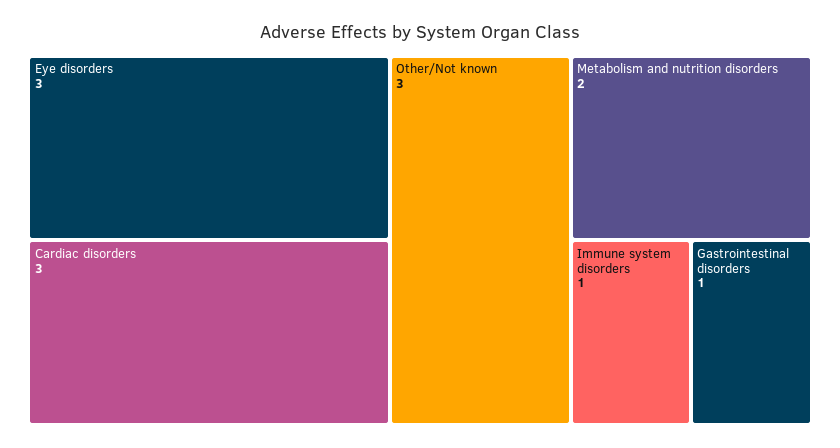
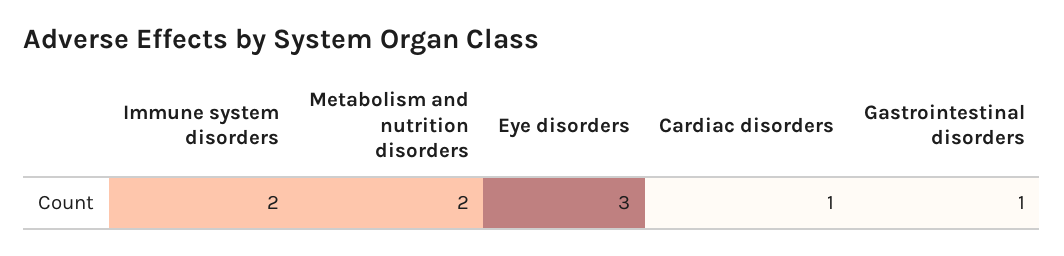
  {
    "Eye disorders": 3,
-   "Cardiac disorders": 3,
+   "Cardiac disorders": 1,
-   "Other/Not known": 3,
    "Metabolism and nutrition disorders": 2,
-   "Immune system disorders": 1,
+   "Immune system disorders": 2,
    "Gastrointestinal disorders": 1
  }

